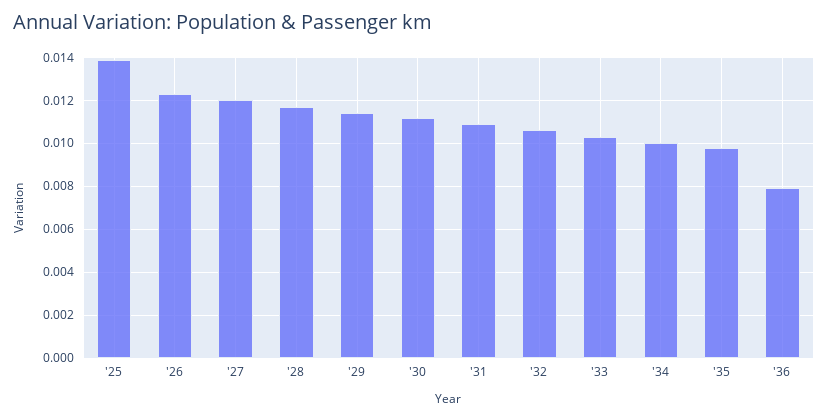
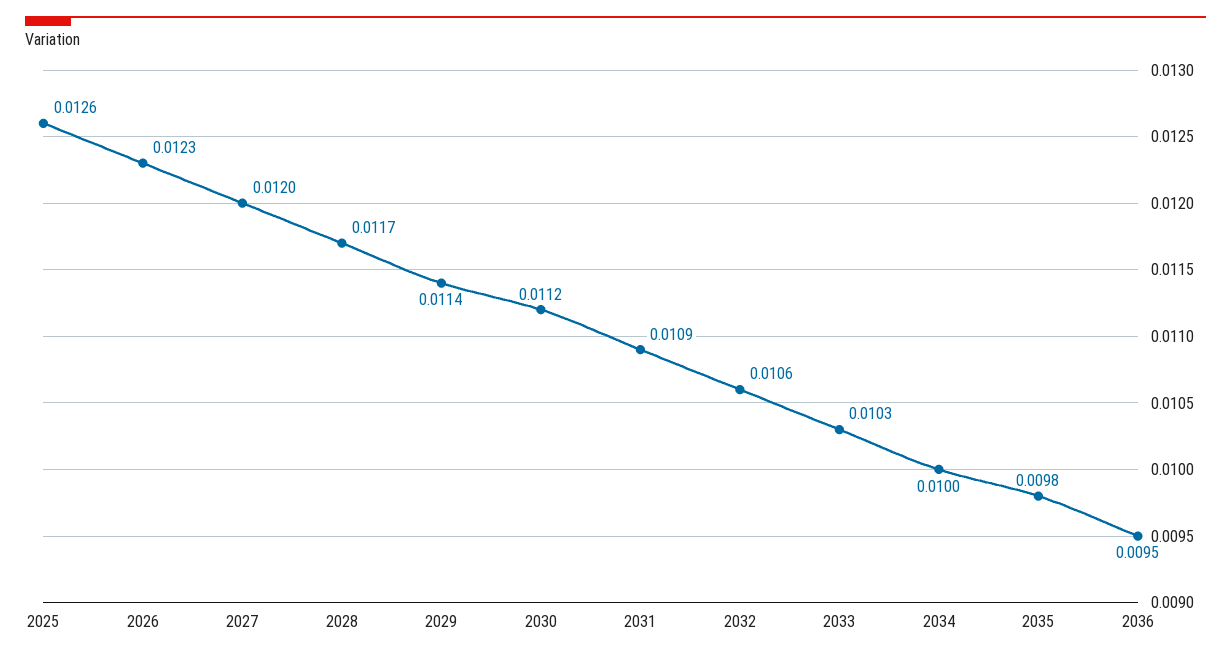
  {
-   "'25": 0.014,
+   "'25": 0.0126,
    "'26": 0.0123,
    "'27": 0.012,
    "'28": 0.0117,
    "'29": 0.0114,
    "'30": 0.0112,
    "'31": 0.0109,
    "'32": 0.0106,
    "'33": 0.0103,
    "'34": 0.01,
    "'35": 0.0098,
-   "'36": 0.008
+   "'36": 0.0095
  }

